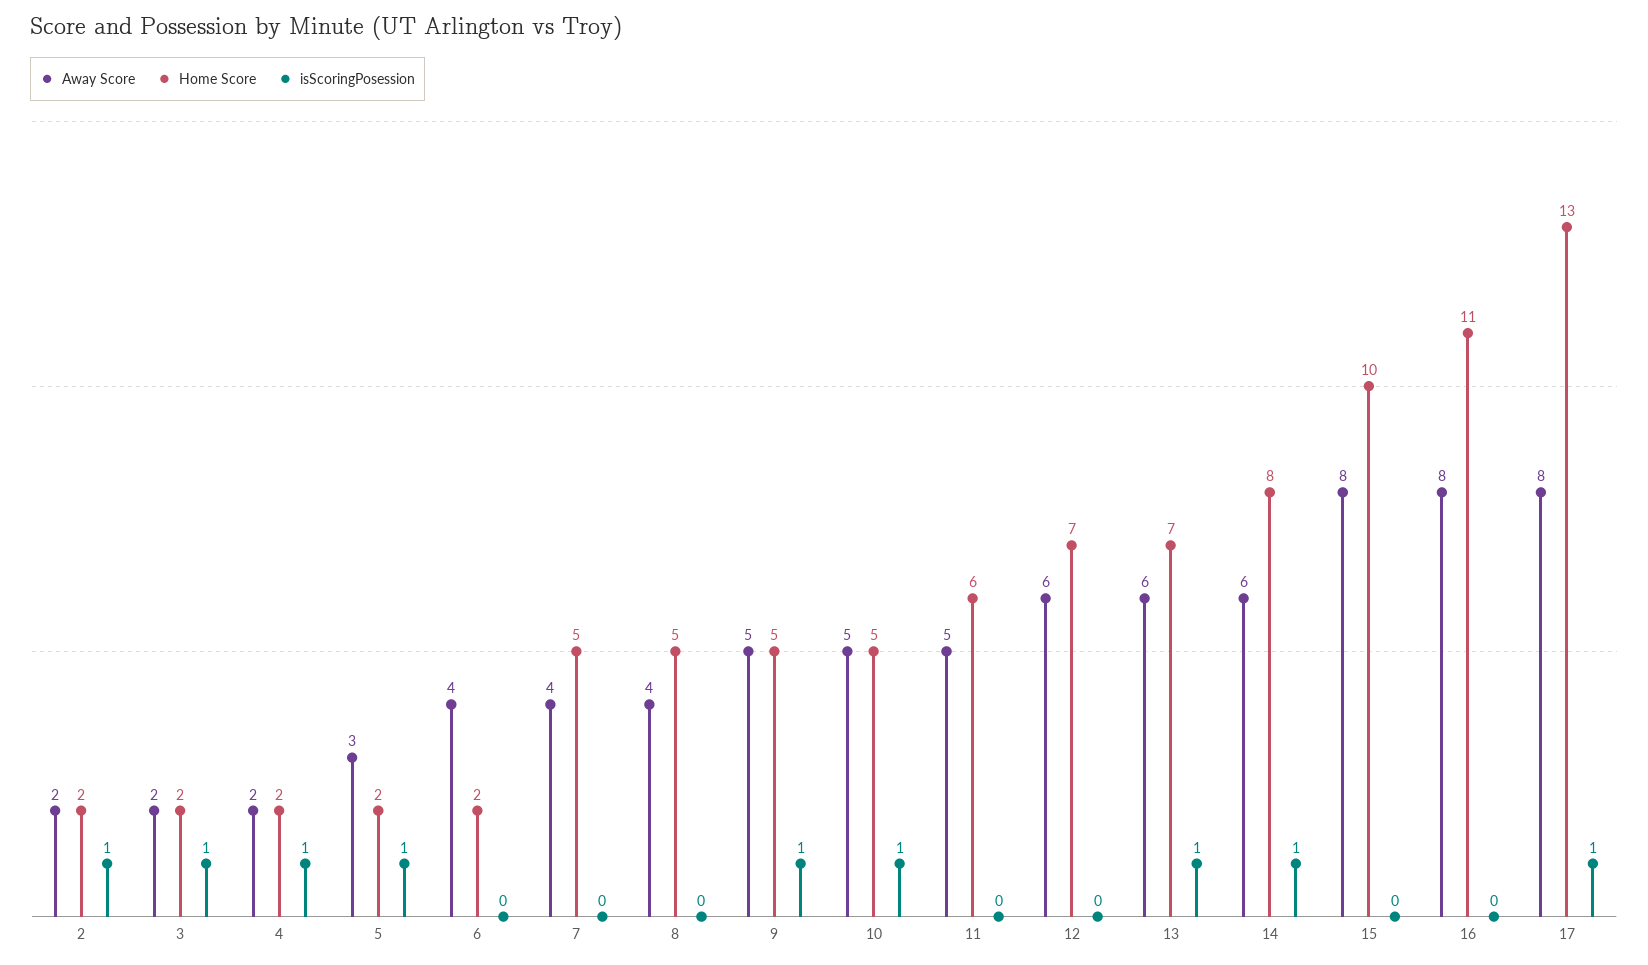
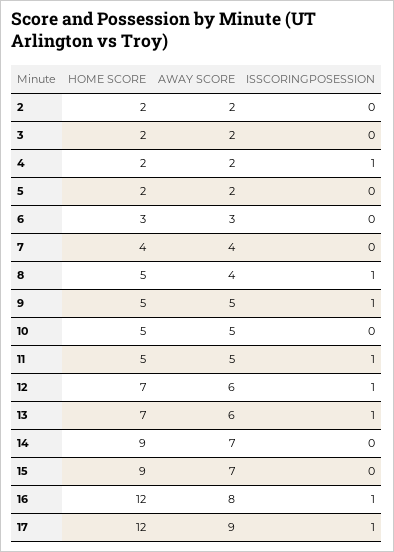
  {
    "Away Score": {
      "2": 2,
      "3": 2,
      "4": 2,
-     "5": 3,
+     "5": 2,
-     "6": 4,
+     "6": 3,
      "7": 4,
      "8": 4,
      "9": 5,
      "10": 5,
      "11": 5,
      "12": 6,
      "13": 6,
-     "14": 6,
+     "14": 7,
-     "15": 8,
+     "15": 7,
      "16": 8,
-     "17": 8
+     "17": 9
    },
    "Home Score": {
      "2": 2,
      "3": 2,
      "4": 2,
      "5": 2,
-     "6": 2,
+     "6": 3,
-     "7": 5,
+     "7": 4,
      "8": 5,
      "9": 5,
      "10": 5,
-     "11": 6,
+     "11": 5,
      "12": 7,
      "13": 7,
-     "14": 8,
+     "14": 9,
-     "15": 10,
+     "15": 9,
-     "16": 11,
+     "16": 12,
-     "17": 13
+     "17": 12
    },
    "isScoringPosession": {
-     "2": 1,
+     "2": 0,
-     "3": 1,
+     "3": 0,
      "4": 1,
-     "5": 1,
+     "5": 0,
      "6": 0,
      "7": 0,
-     "8": 0,
+     "8": 1,
      "9": 1,
-     "10": 1,
+     "10": 0,
-     "11": 0,
+     "11": 1,
-     "12": 0,
+     "12": 1,
      "13": 1,
-     "14": 1,
+     "14": 0,
      "15": 0,
-     "16": 0,
+     "16": 1,
      "17": 1
    }
  }

